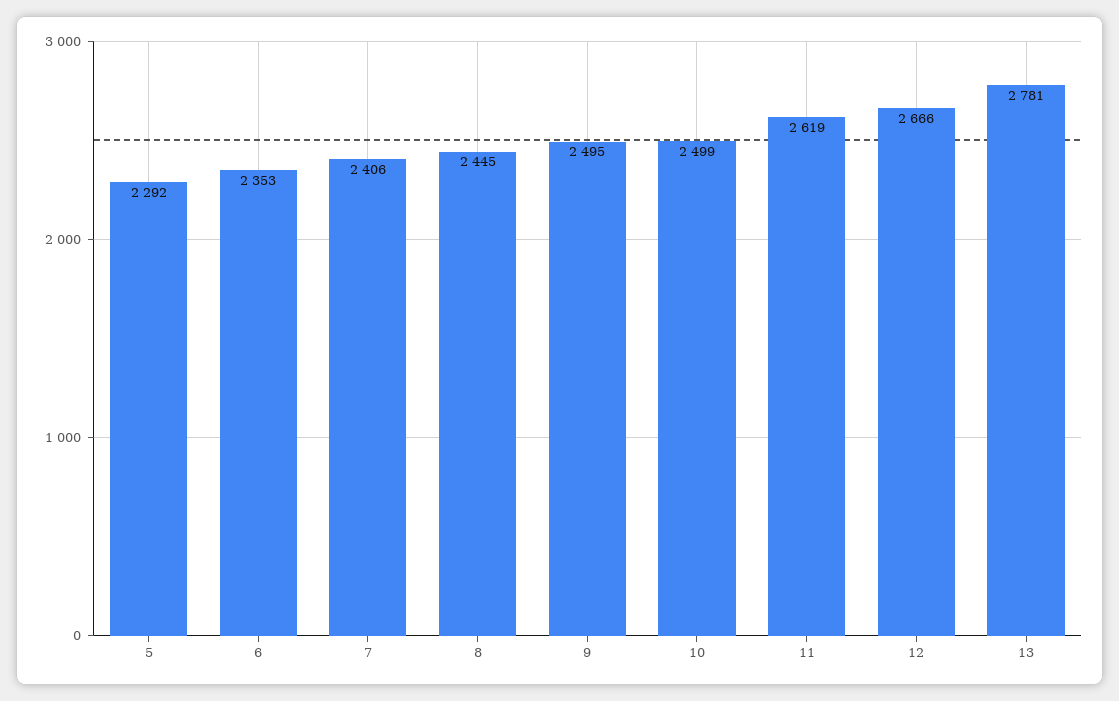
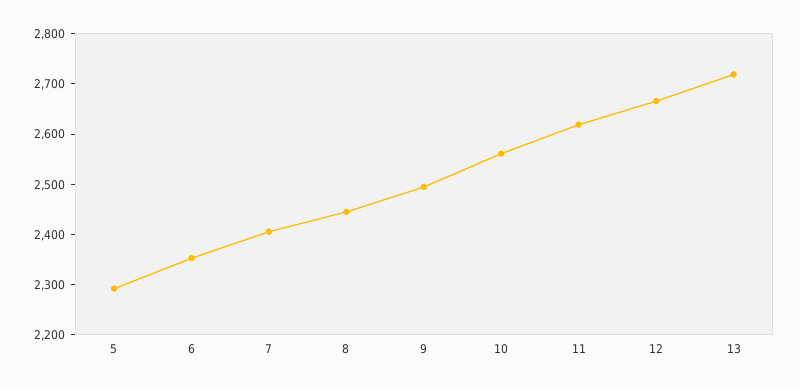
  {
    "5": 2292,
    "6": 2353,
    "7": 2406,
    "8": 2445,
    "9": 2495,
-   "10": 2499,
+   "10": 2560,
    "11": 2619,
    "12": 2666,
-   "13": 2781
+   "13": 2720
  }

